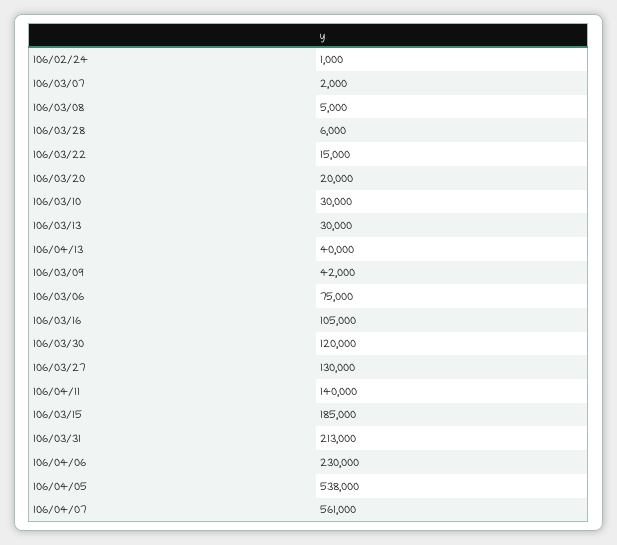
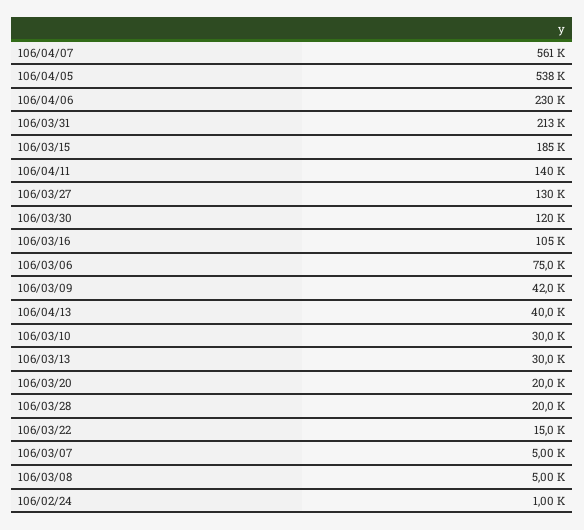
  {
    "106/02/24": 1000,
-   "106/03/07": 2000,
+   "106/03/07": 5000,
    "106/03/08": 5000,
-   "106/03/28": 6000,
+   "106/03/28": 20000,
    "106/03/22": 15000,
    "106/03/20": 20000,
    "106/03/10": 30000,
    "106/03/13": 30000,
    "106/04/13": 40000,
    "106/03/09": 42000,
    "106/03/06": 75000,
    "106/03/16": 105000,
    "106/03/30": 120000,
    "106/03/27": 130000,
    "106/04/11": 140000,
    "106/03/15": 185000,
    "106/03/31": 213000,
    "106/04/06": 230000,
    "106/04/05": 538000,
    "106/04/07": 561000
  }

